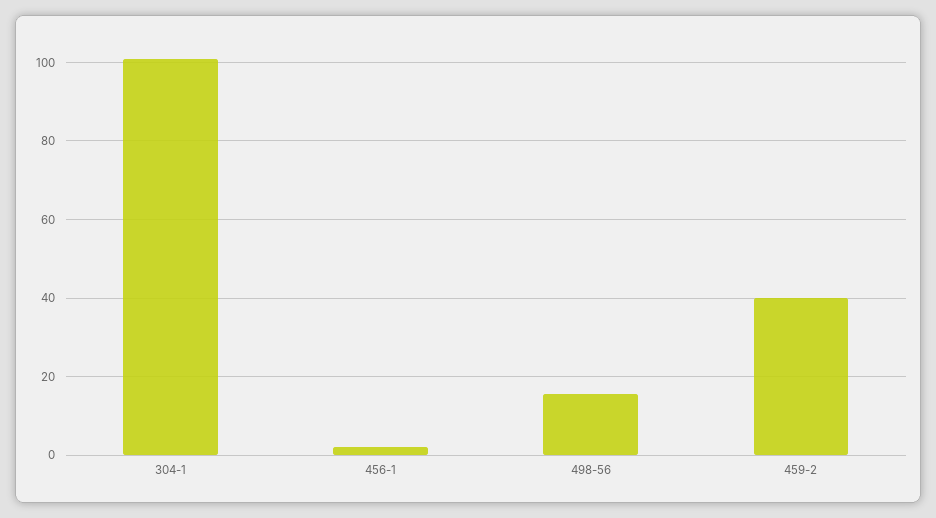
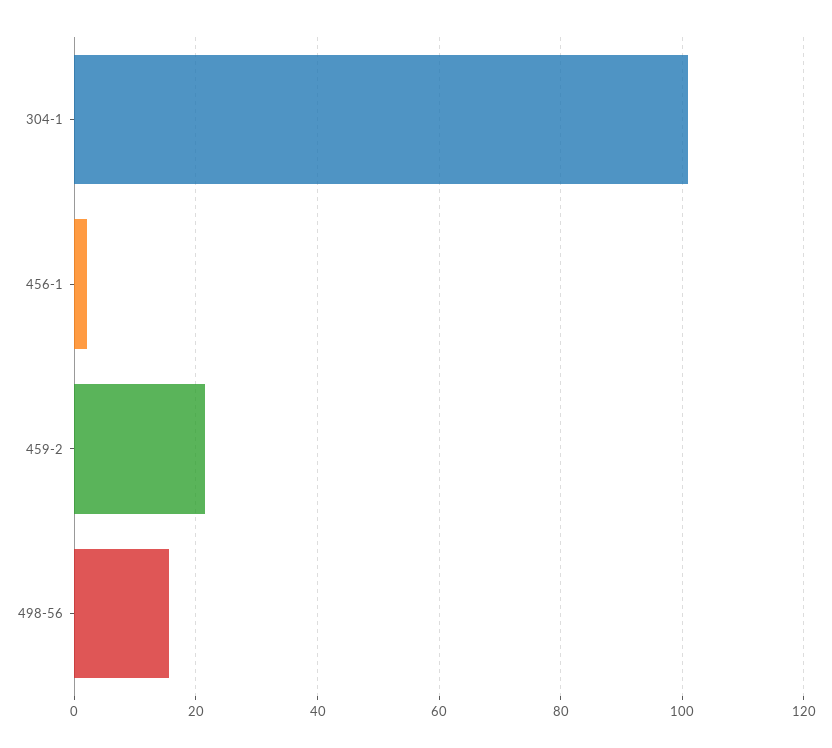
  {
    "304-1": 102,
    "456-1": 2,
    "498-56": 16,
-   "459-2": 40
+   "459-2": 22
  }

